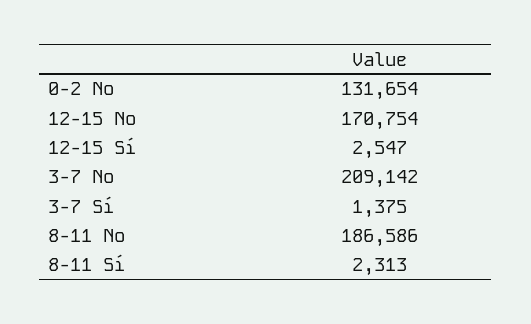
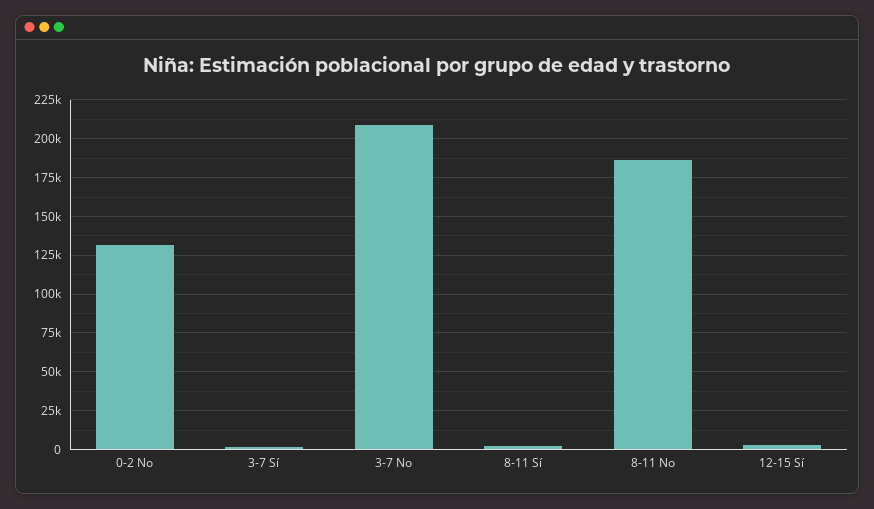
  {
    "0-2 No": 131654,
-   "12-15 No": 170754,
    "12-15 Sí": 2547,
    "3-7 No": 209142,
    "3-7 Sí": 1375,
    "8-11 No": 186586,
    "8-11 Sí": 2313
  }

